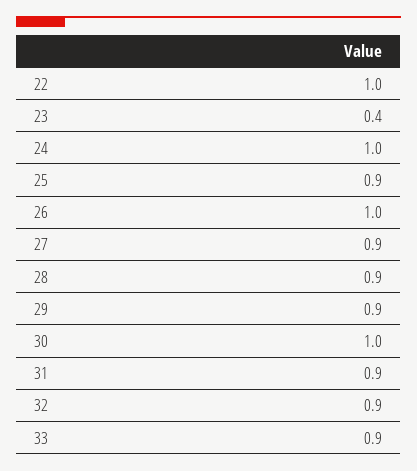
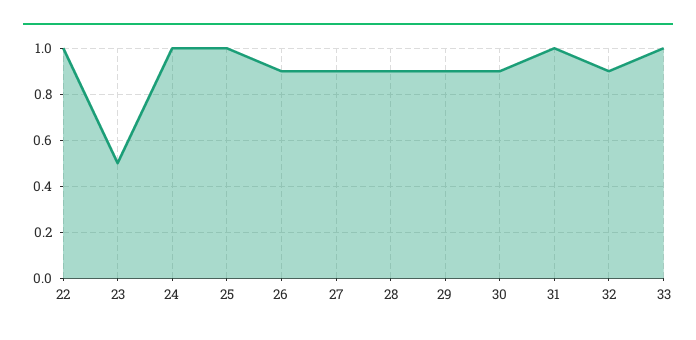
  {
    "22": 1,
-   "23": 0.4,
+   "23": 0.5,
    "24": 1,
-   "25": 0.9,
+   "25": 1,
-   "26": 1,
+   "26": 0.9,
    "27": 0.9,
    "28": 0.9,
    "29": 0.9,
-   "30": 1,
+   "30": 0.9,
-   "31": 0.9,
+   "31": 1,
    "32": 0.9,
-   "33": 0.9
+   "33": 1
  }

